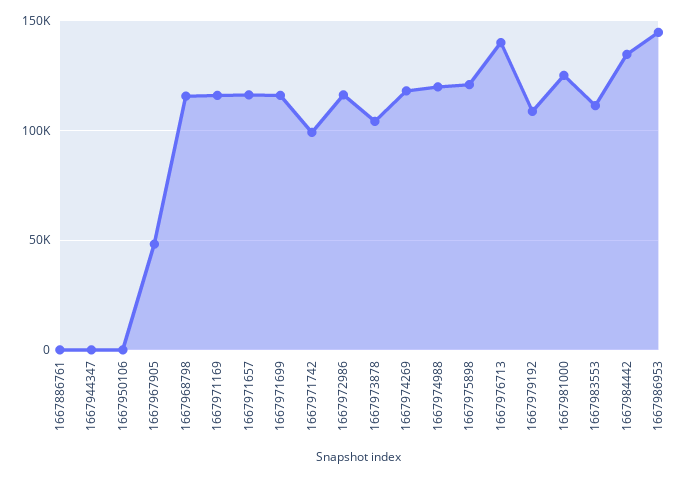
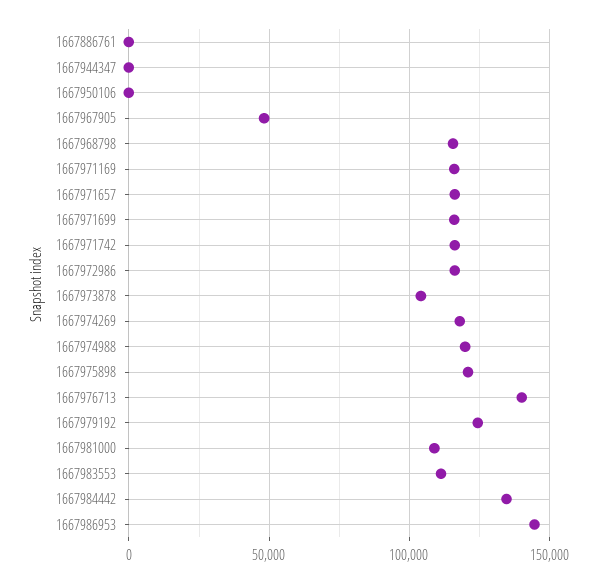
  {
    "1667886761": 0,
    "1667944347": 0,
    "1667950106": 0,
    "1667967905": 50000,
    "1667968798": 115000,
    "1667971169": 115000,
    "1667971657": 115000,
    "1667971699": 115000,
-   "1667971742": 100000,
+   "1667971742": 115000,
    "1667972986": 115000,
    "1667973878": 105000,
    "1667974269": 120000,
    "1667974988": 120000,
    "1667975898": 120000,
    "1667976713": 140000,
-   "1667979192": 110000,
+   "1667979192": 125000,
-   "1667981000": 125000,
+   "1667981000": 110000,
    "1667983553": 110000,
    "1667984442": 135000,
    "1667986953": 145000
  }

